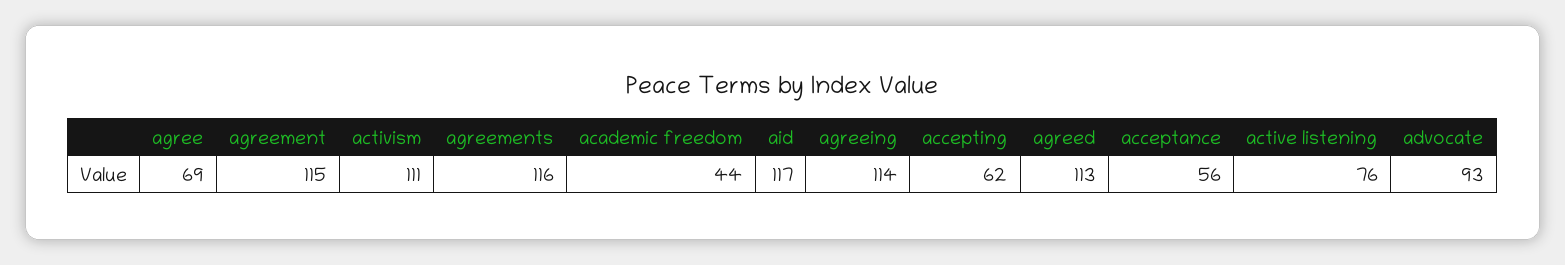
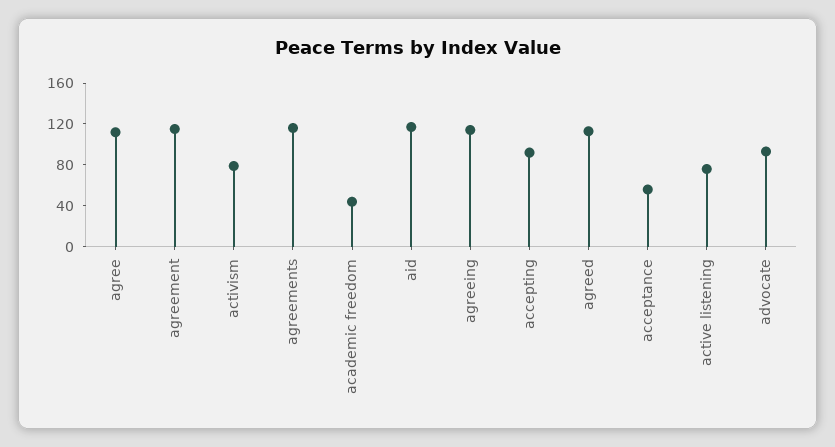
  {
-   "agree": 69,
+   "agree": 110,
    "agreement": 115,
-   "activism": 111,
+   "activism": 80,
    "agreements": 116,
    "academic freedom": 44,
    "aid": 117,
    "agreeing": 114,
-   "accepting": 62,
+   "accepting": 90,
    "agreed": 113,
    "acceptance": 56,
    "active listening": 76,
    "advocate": 93
  }

